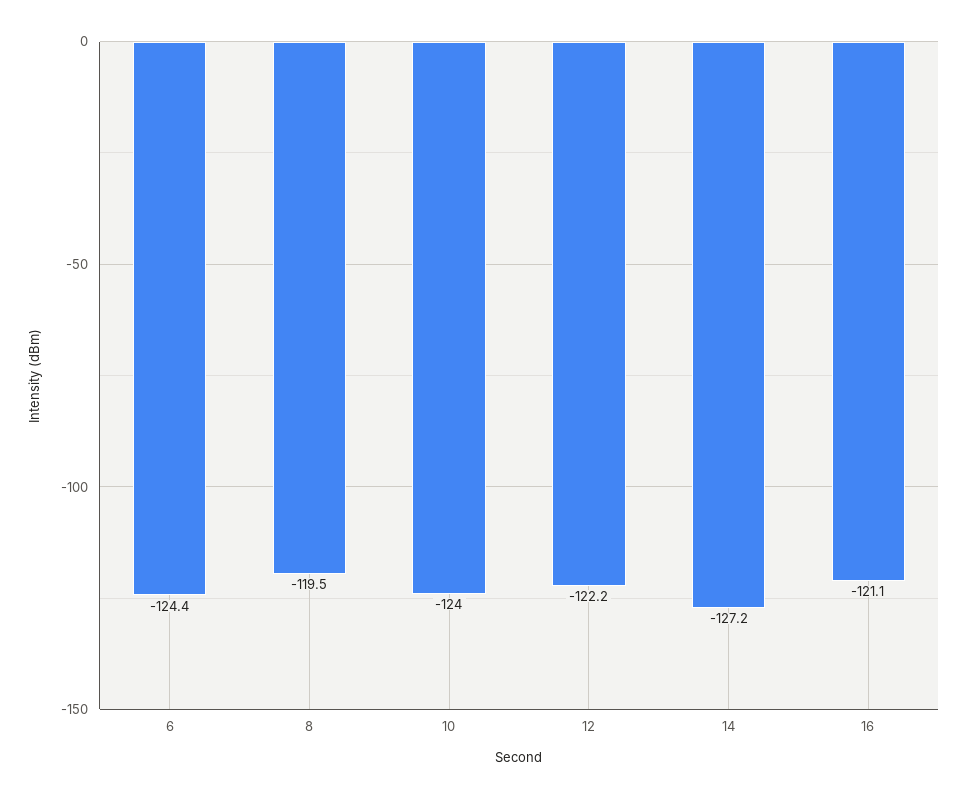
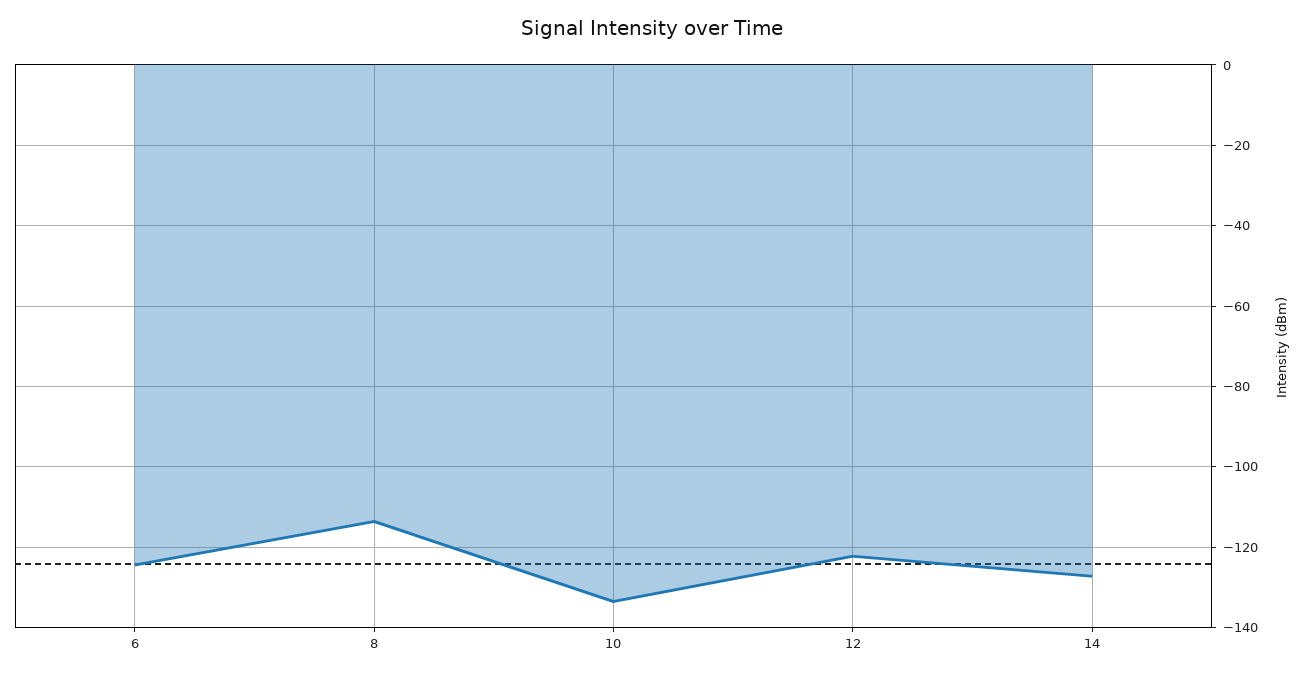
  {
    "6": -124.4,
-   "8": -119.5,
+   "8": -114,
-   "10": -124,
+   "10": -134,
    "12": -122.2,
-   "14": -127.2,
+   "14": -127.2
-   "16": -121.1
  }

